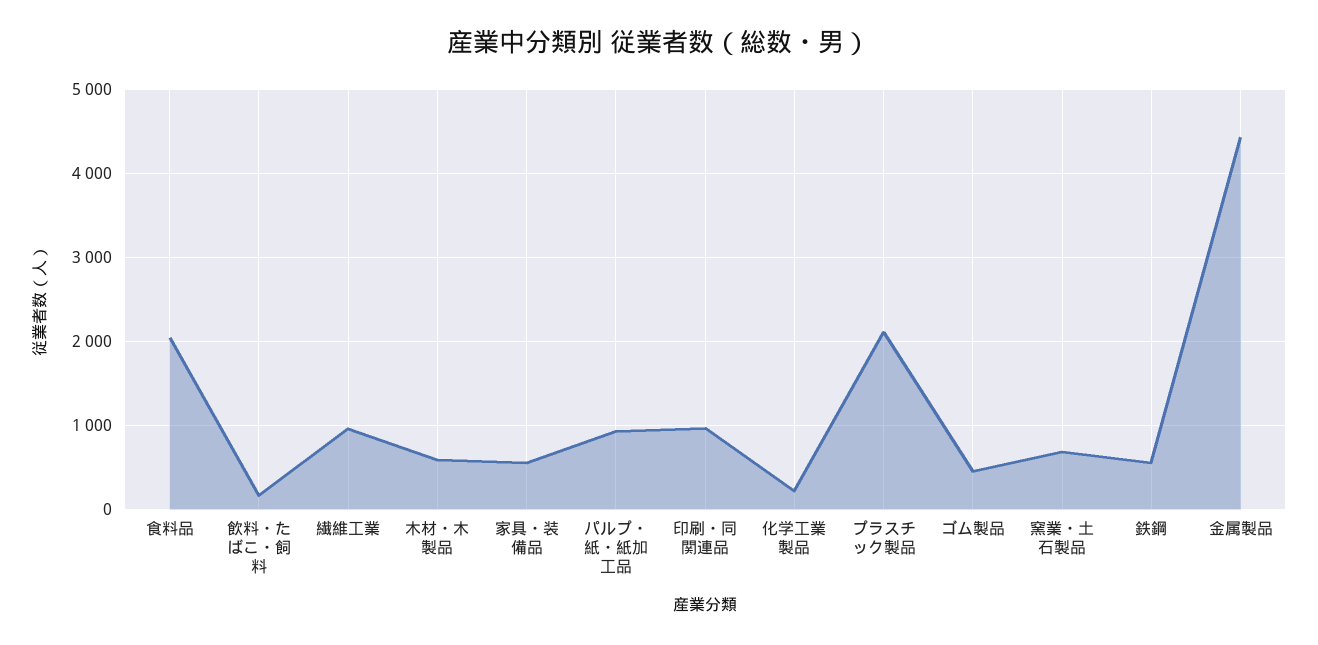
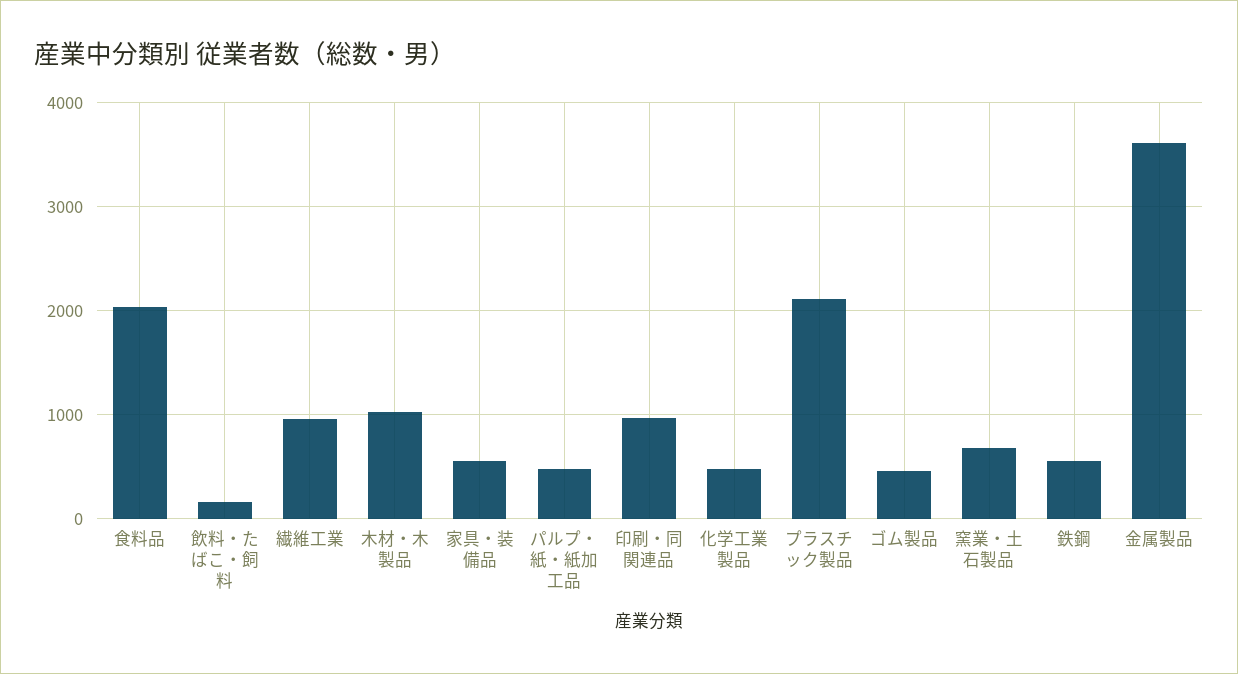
  {
    "食料品": 2000,
    "飲料・たばこ・飼料": 200,
    "繊維工業": 1000,
-   "木材・木製品": 600,
+   "木材・木製品": 1000,
    "家具・装備品": 600,
-   "パルプ・紙・紙加工品": 900,
+   "パルプ・紙・紙加工品": 500,
    "印刷・同関連品": 1000,
-   "化学工業製品": 200,
+   "化学工業製品": 500,
    "プラスチック製品": 2100,
    "ゴム製品": 500,
    "窯業・土石製品": 700,
    "鉄鋼": 600,
-   "金属製品": 4400
+   "金属製品": 3600
  }

